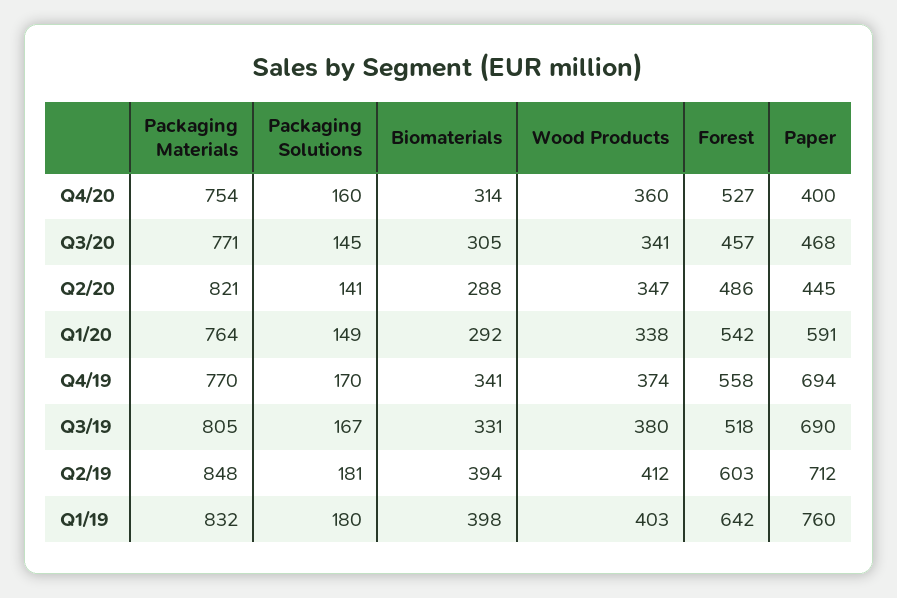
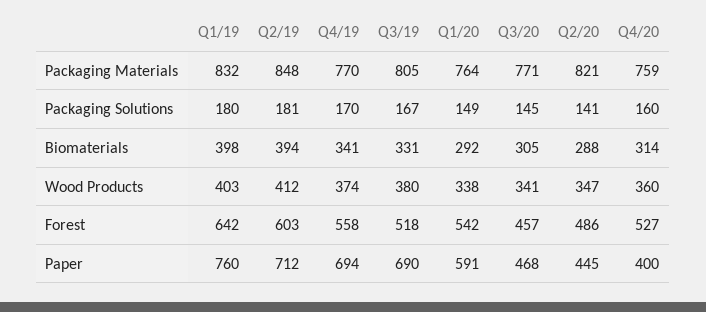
  {
    "Packaging Materials": {
-     "Q4/20": 754,
+     "Q4/20": 759,
      "Q3/20": 771,
      "Q2/20": 821,
      "Q1/20": 764,
      "Q4/19": 770,
      "Q3/19": 805,
      "Q2/19": 848,
      "Q1/19": 832
    },
    "Packaging Solutions": {
      "Q4/20": 160,
      "Q3/20": 145,
      "Q2/20": 141,
      "Q1/20": 149,
      "Q4/19": 170,
      "Q3/19": 167,
      "Q2/19": 181,
      "Q1/19": 180
    },
    "Biomaterials": {
      "Q4/20": 314,
      "Q3/20": 305,
      "Q2/20": 288,
      "Q1/20": 292,
      "Q4/19": 341,
      "Q3/19": 331,
      "Q2/19": 394,
      "Q1/19": 398
    },
    "Wood Products": {
      "Q4/20": 360,
      "Q3/20": 341,
      "Q2/20": 347,
      "Q1/20": 338,
      "Q4/19": 374,
      "Q3/19": 380,
      "Q2/19": 412,
      "Q1/19": 403
    },
    "Forest": {
      "Q4/20": 527,
      "Q3/20": 457,
      "Q2/20": 486,
      "Q1/20": 542,
      "Q4/19": 558,
      "Q3/19": 518,
      "Q2/19": 603,
      "Q1/19": 642
    },
    "Paper": {
      "Q4/20": 400,
      "Q3/20": 468,
      "Q2/20": 445,
      "Q1/20": 591,
      "Q4/19": 694,
      "Q3/19": 690,
      "Q2/19": 712,
      "Q1/19": 760
    }
  }

